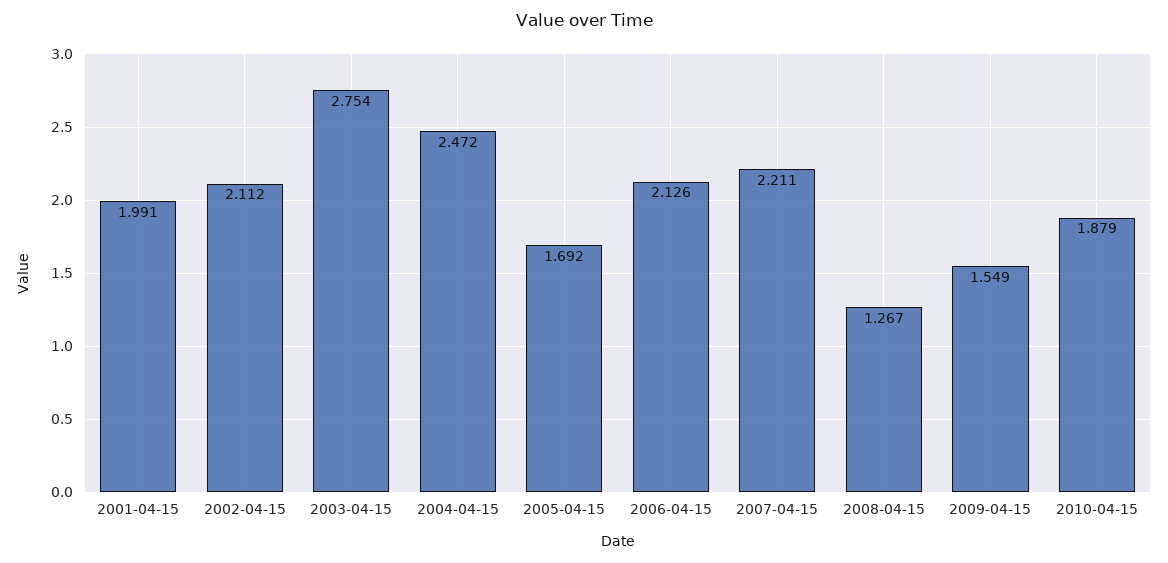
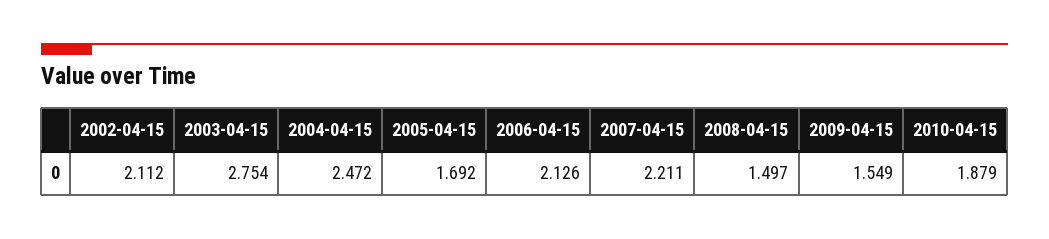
  {
-   "2001-04-15": 1.991,
    "2002-04-15": 2.112,
    "2003-04-15": 2.754,
    "2004-04-15": 2.472,
    "2005-04-15": 1.692,
    "2006-04-15": 2.126,
    "2007-04-15": 2.211,
-   "2008-04-15": 1.267,
+   "2008-04-15": 1.497,
    "2009-04-15": 1.549,
    "2010-04-15": 1.879
  }

